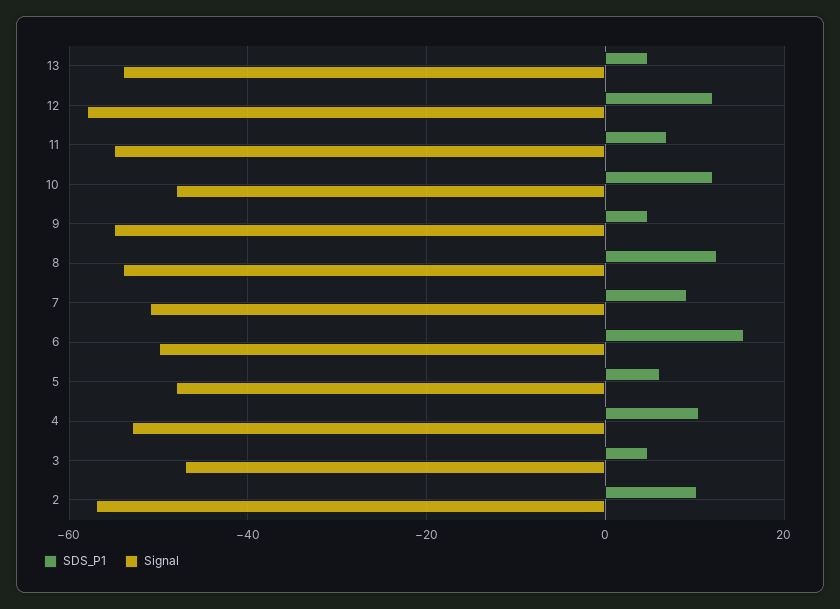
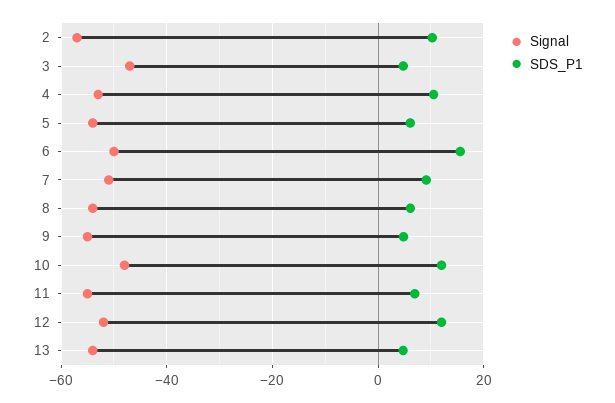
  {
    "SDS_P1": {
      "13": 4,
      "12": 12,
      "11": 6,
      "10": 12,
      "9": 4,
-     "8": 12,
+     "8": 6,
      "7": 10,
      "6": 16,
      "5": 6,
      "4": 10,
      "3": 4,
      "2": 10
    },
    "Signal": {
      "13": -54,
-     "12": -58,
+     "12": -52,
      "11": -56,
      "10": -48,
      "9": -56,
      "8": -54,
      "7": -52,
      "6": -50,
-     "5": -48,
+     "5": -54,
      "4": -54,
      "3": -48,
      "2": -58
    }
  }

